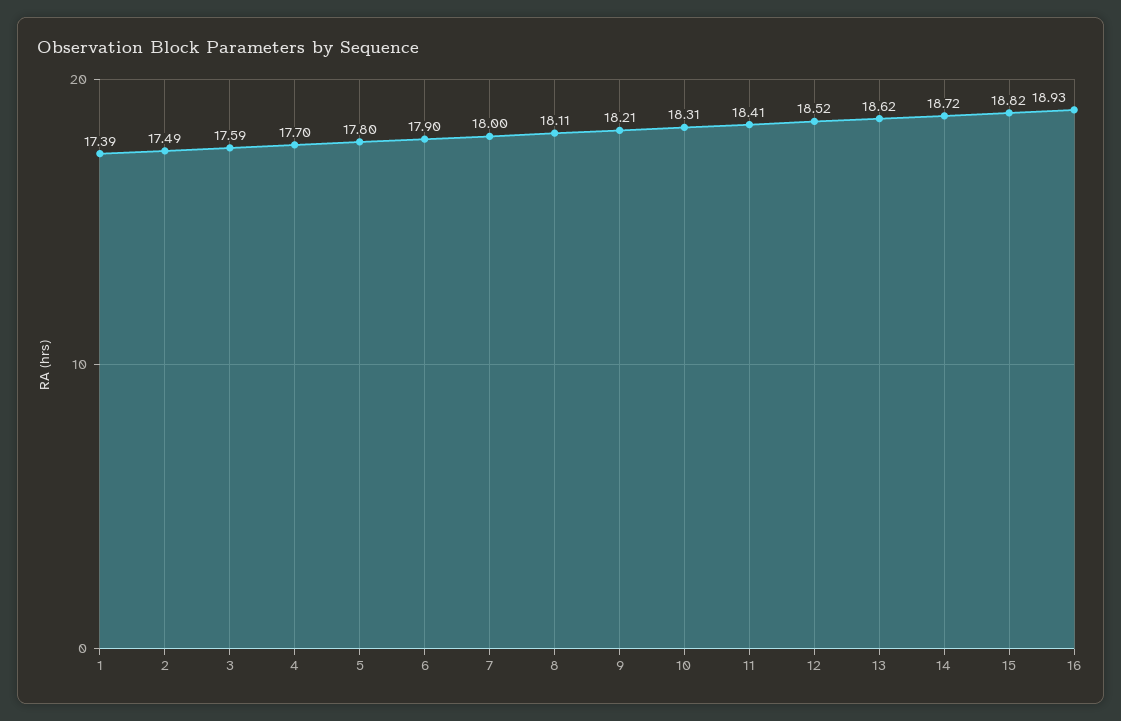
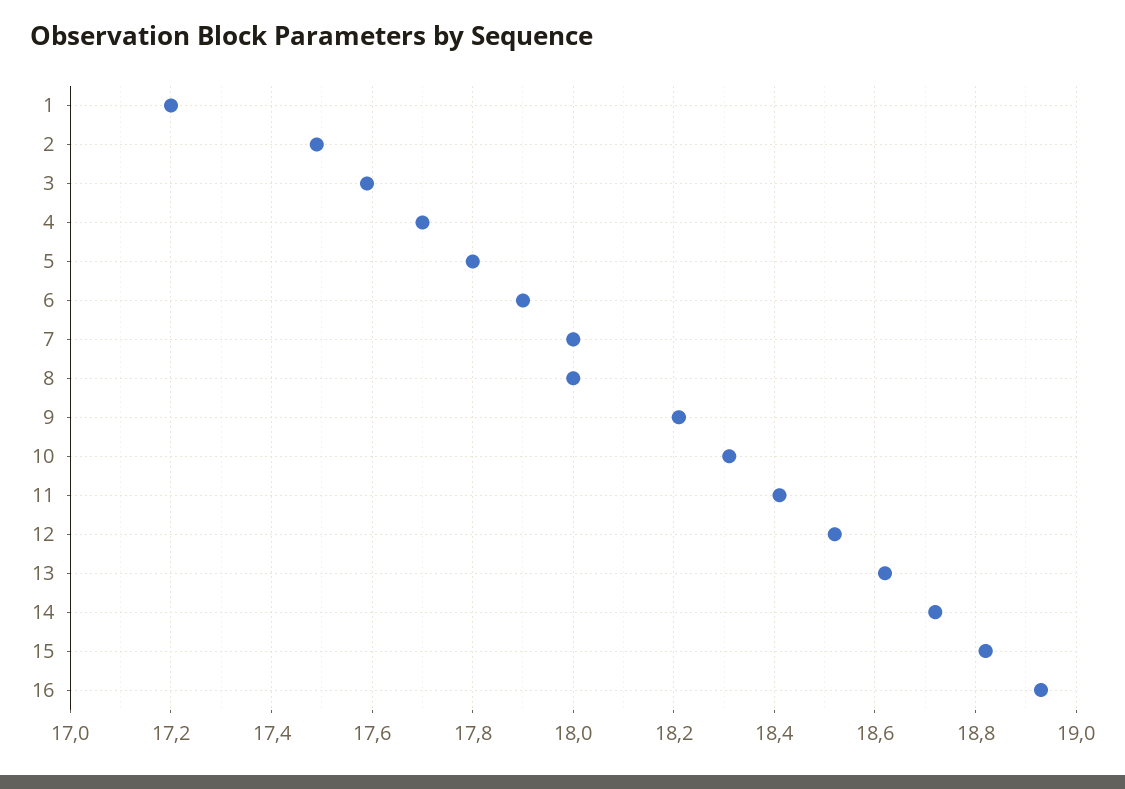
  {
-   "1": 17.39,
+   "1": 17.2,
    "2": 17.49,
    "3": 17.59,
    "4": 17.7,
    "5": 17.8,
    "6": 17.9,
    "7": 18,
-   "8": 18.11,
+   "8": 18,
    "9": 18.21,
    "10": 18.31,
    "11": 18.41,
    "12": 18.52,
    "13": 18.62,
    "14": 18.72,
    "15": 18.82,
    "16": 18.93
  }

